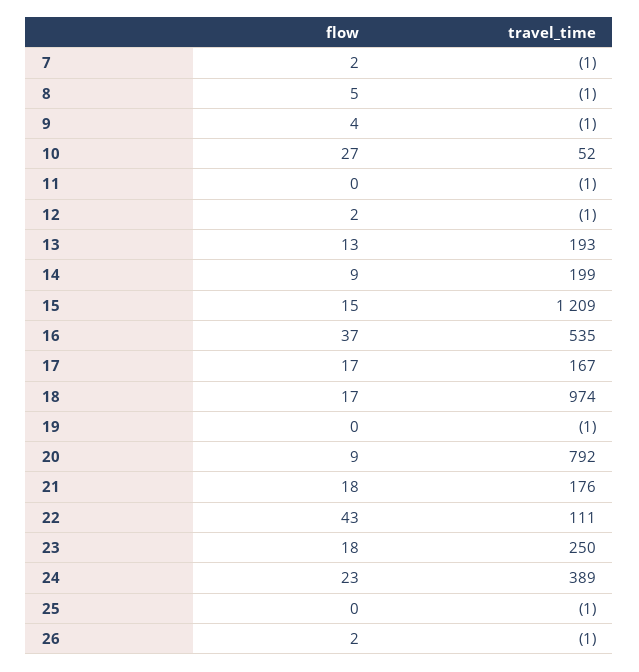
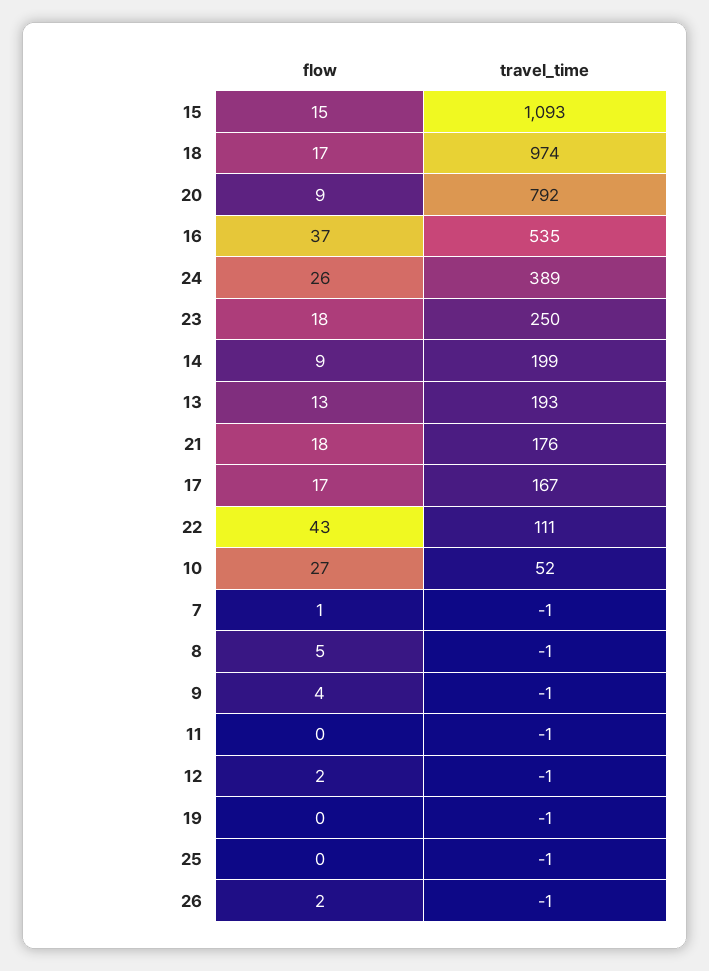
  {
    "flow": {
-     "7": 2,
+     "7": 1,
      "8": 5,
      "9": 4,
      "10": 27,
      "11": 0,
      "12": 2,
      "13": 13,
      "14": 9,
      "15": 15,
      "16": 37,
      "17": 17,
      "18": 17,
      "19": 0,
      "20": 9,
      "21": 18,
      "22": 43,
      "23": 18,
-     "24": 23,
+     "24": 26,
      "25": 0,
      "26": 2
    },
    "travel_time": {
      "7": -1,
      "8": -1,
      "9": -1,
      "10": 52,
      "11": -1,
      "12": -1,
      "13": 193,
      "14": 199,
-     "15": 1209,
+     "15": 1093,
      "16": 535,
      "17": 167,
      "18": 974,
      "19": -1,
      "20": 792,
      "21": 176,
      "22": 111,
      "23": 250,
      "24": 389,
      "25": -1,
      "26": -1
    }
  }

